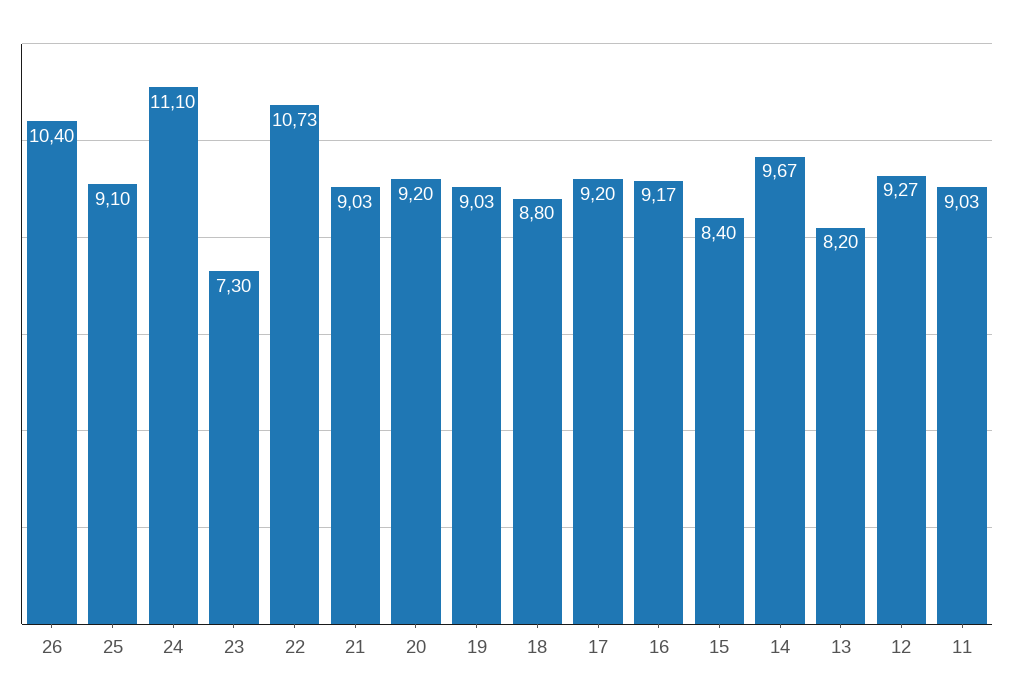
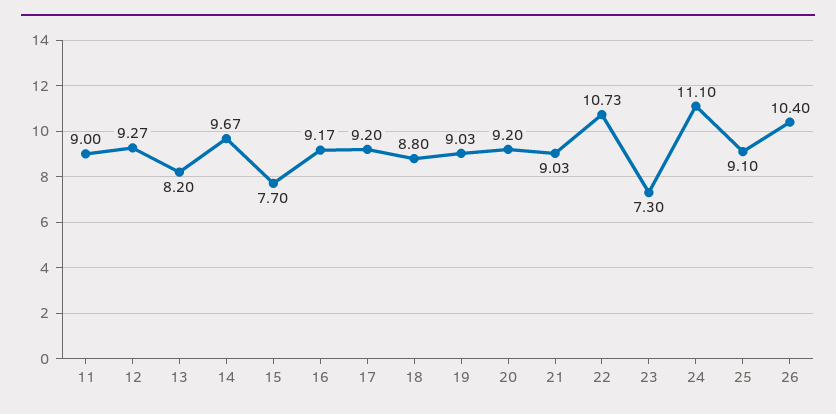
  {
    "26": 10.4,
    "25": 9.1,
    "24": 11.1,
    "23": 7.3,
    "22": 10.73,
    "21": 9.03,
    "20": 9.2,
    "19": 9.03,
    "18": 8.8,
    "17": 9.2,
    "16": 9.17,
-   "15": 8.4,
+   "15": 7.7,
    "14": 9.67,
    "13": 8.2,
    "12": 9.27,
-   "11": 9.03
+   "11": 9
  }

